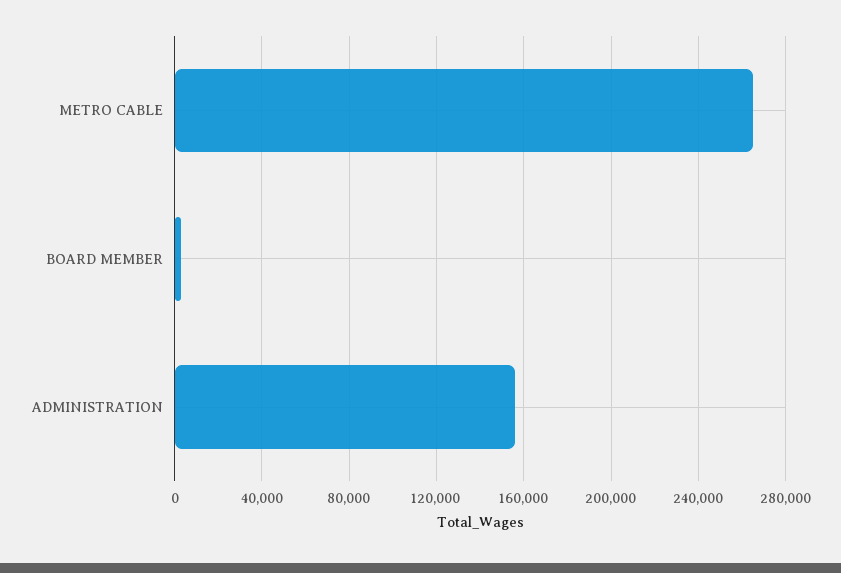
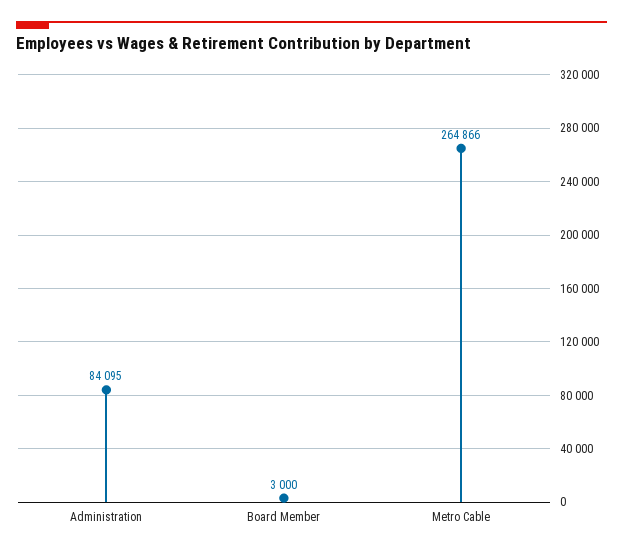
  {
    "METRO CABLE": 264866,
    "BOARD MEMBER": 3000,
-   "ADMINISTRATION": 155000
+   "ADMINISTRATION": 84095
  }

